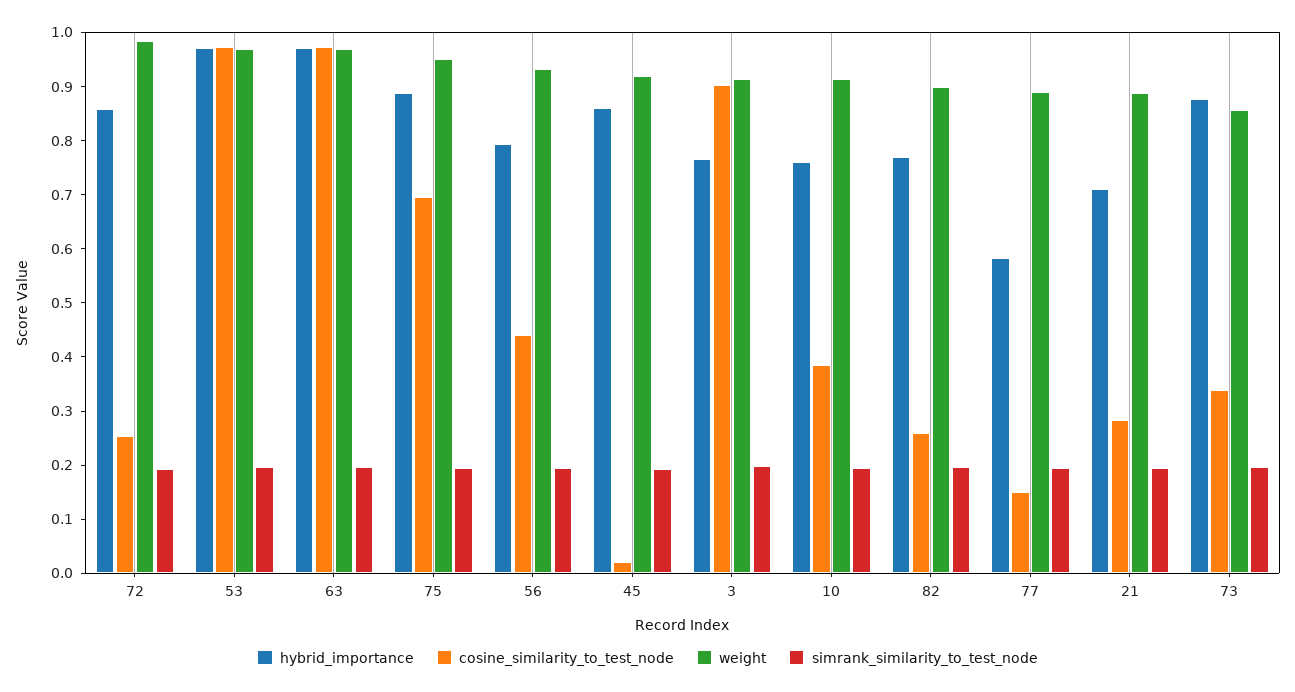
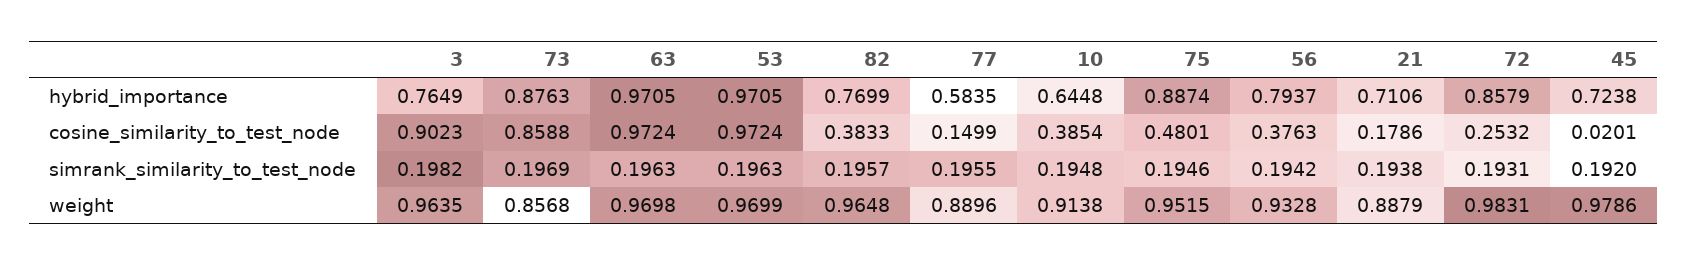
  {
    "hybrid_importance": {
      "72": 0.8579,
      "53": 0.9705,
      "63": 0.9705,
      "75": 0.8874,
      "56": 0.7937,
-     "45": 0.86,
+     "45": 0.7238,
      "3": 0.7649,
-     "10": 0.76,
+     "10": 0.6448,
      "82": 0.7699,
      "77": 0.5835,
      "21": 0.7106,
      "73": 0.8763
    },
    "cosine_similarity_to_test_node": {
      "72": 0.2532,
      "53": 0.9724,
      "63": 0.9724,
-     "75": 0.7,
+     "75": 0.4801,
-     "56": 0.44,
+     "56": 0.3763,
      "45": 0.0201,
      "3": 0.9023,
      "10": 0.3854,
-     "82": 0.26,
+     "82": 0.3833,
      "77": 0.1499,
-     "21": 0.28,
+     "21": 0.1786,
-     "73": 0.34
+     "73": 0.8588
    },
    "weight": {
      "72": 0.9831,
      "53": 0.9699,
      "63": 0.9698,
      "75": 0.9515,
      "56": 0.9328,
-     "45": 0.92,
+     "45": 0.9786,
-     "3": 0.92,
+     "3": 0.9635,
      "10": 0.9138,
-     "82": 0.9,
+     "82": 0.9648,
      "77": 0.8896,
      "21": 0.8879,
      "73": 0.8568
    },
    "simrank_similarity_to_test_node": {
      "72": 0.1931,
      "53": 0.1963,
      "63": 0.1963,
      "75": 0.1946,
      "56": 0.1942,
      "45": 0.192,
      "3": 0.1982,
      "10": 0.1948,
      "82": 0.1957,
      "77": 0.1955,
      "21": 0.1938,
      "73": 0.1969
    }
  }

